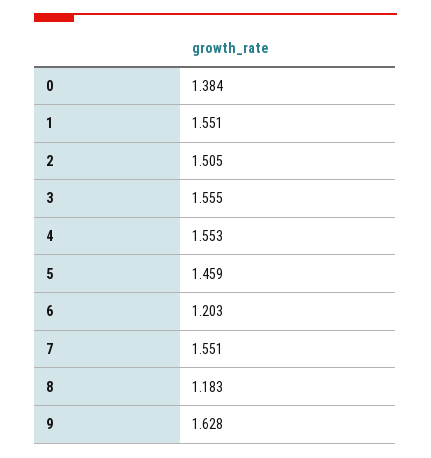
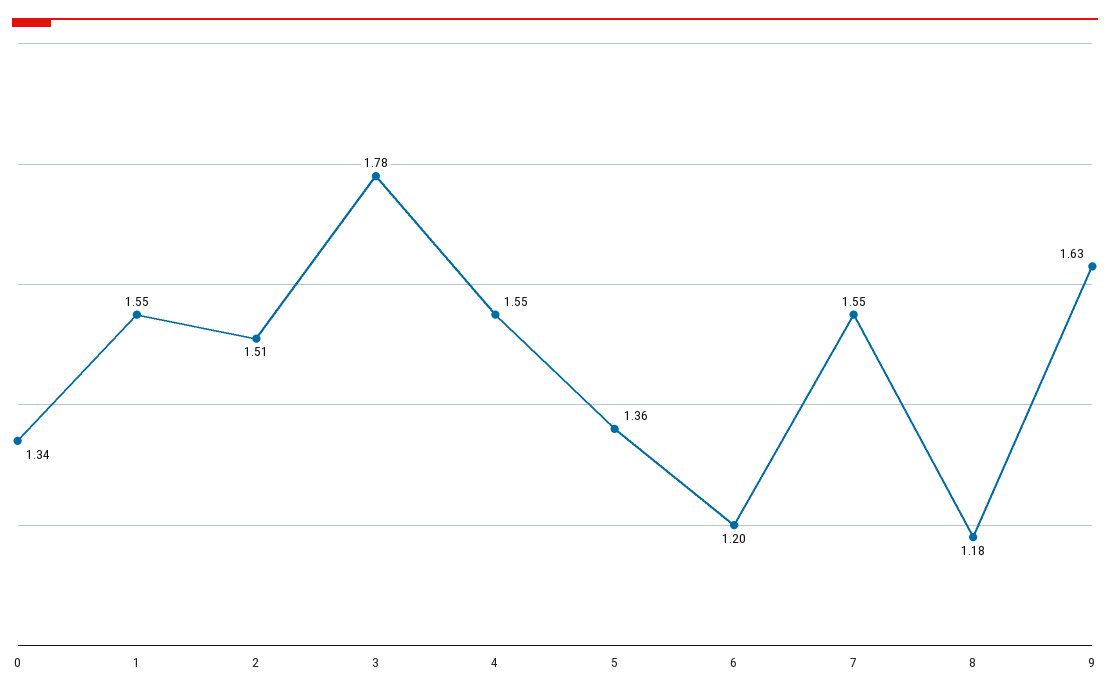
  {
-   "0": 1.384,
+   "0": 1.34,
    "1": 1.551,
    "2": 1.505,
-   "3": 1.555,
+   "3": 1.78,
    "4": 1.553,
-   "5": 1.459,
+   "5": 1.36,
    "6": 1.203,
    "7": 1.551,
    "8": 1.183,
    "9": 1.628
  }

